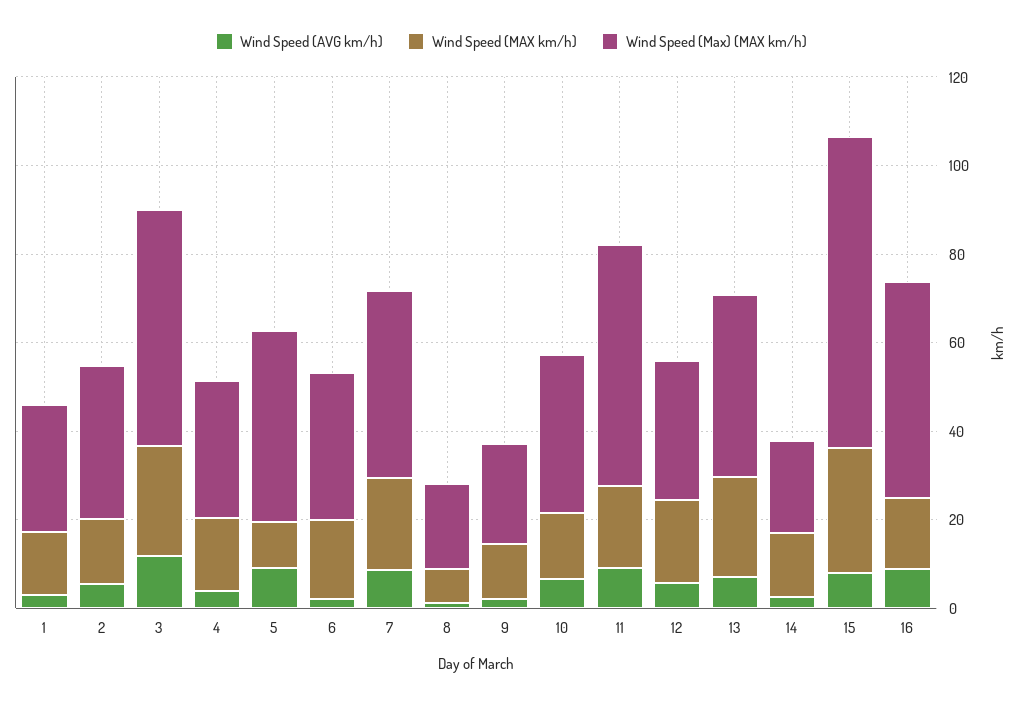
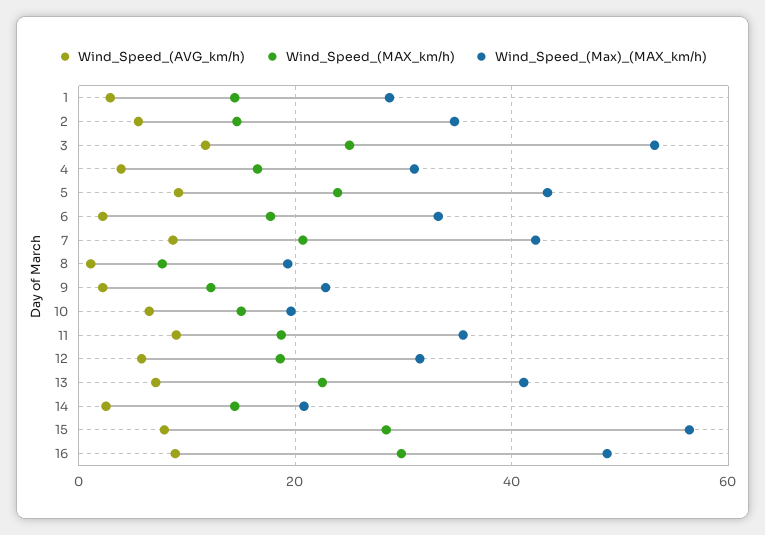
  {
    "Wind Speed (AVG km/h)": {
      "1": 2,
      "2": 6,
      "3": 12,
      "4": 4,
      "5": 10,
      "6": 2,
      "7": 8,
      "8": 2,
      "9": 2,
      "10": 6,
      "11": 10,
      "12": 6,
      "13": 8,
      "14": 2,
      "15": 8,
      "16": 8
    },
    "Wind Speed (MAX km/h)": {
      "1": 14,
      "2": 14,
      "3": 26,
      "4": 16,
-     "5": 10,
+     "5": 24,
      "6": 18,
      "7": 20,
      "8": 8,
      "9": 12,
      "10": 16,
      "11": 18,
      "12": 18,
      "13": 22,
      "14": 14,
      "15": 28,
-     "16": 15
+     "16": 30
    },
    "Wind Speed (Max) (MAX km/h)": {
      "1": 28,
      "2": 34,
      "3": 54,
      "4": 32,
      "5": 44,
      "6": 34,
      "7": 42,
      "8": 20,
      "9": 22,
-     "10": 35,
+     "10": 20,
-     "11": 55,
+     "11": 36,
      "12": 32,
      "13": 42,
      "14": 20,
-     "15": 70,
+     "15": 56,
      "16": 48
    }
  }

